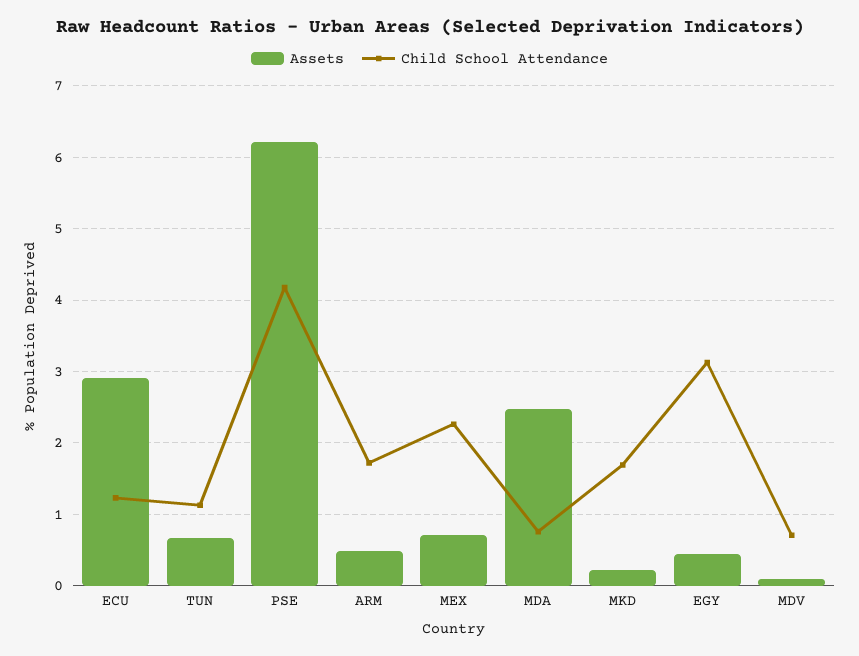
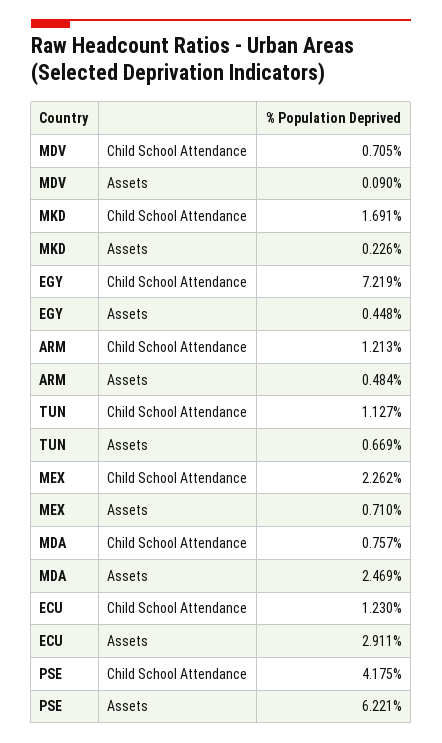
  {
    "Assets": {
      "ECU": 2.911,
      "TUN": 0.669,
      "PSE": 6.221,
      "ARM": 0.484,
      "MEX": 0.71,
      "MDA": 2.469,
      "MKD": 0.226,
      "EGY": 0.448,
      "MDV": 0.09
    },
    "Child School Attendance": {
      "ECU": 1.23,
      "TUN": 1.127,
      "PSE": 4.175,
-     "ARM": 1.7,
+     "ARM": 1.213,
      "MEX": 2.262,
      "MDA": 0.757,
      "MKD": 1.691,
-     "EGY": 3.1,
+     "EGY": 7.219,
      "MDV": 0.705
    }
  }

